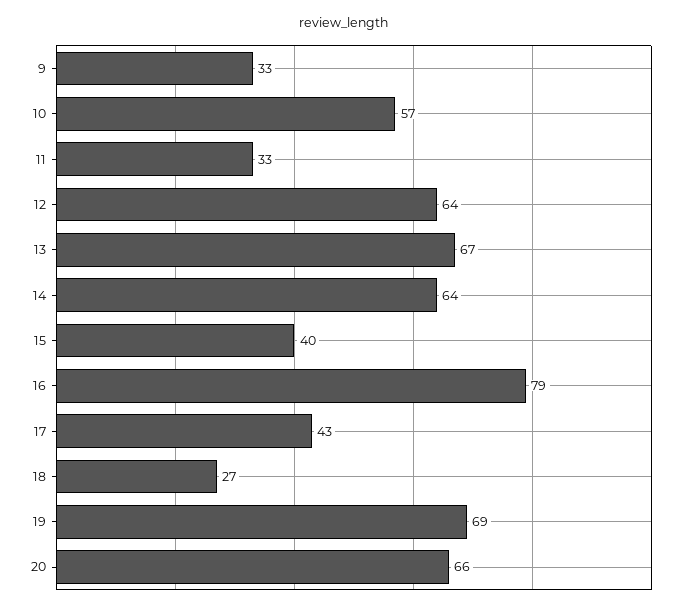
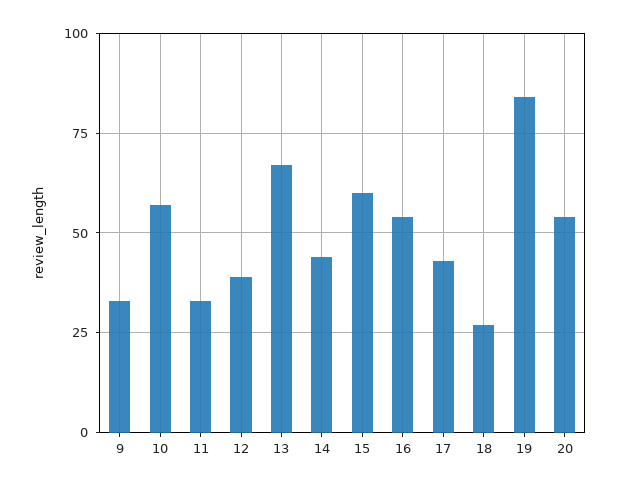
  {
    "9": 33,
    "10": 57,
    "11": 33,
-   "12": 64,
+   "12": 40,
    "13": 67,
-   "14": 64,
+   "14": 45,
-   "15": 40,
+   "15": 60,
-   "16": 79,
+   "16": 55,
    "17": 43,
    "18": 27,
-   "19": 69,
+   "19": 85,
-   "20": 66
+   "20": 55
  }

